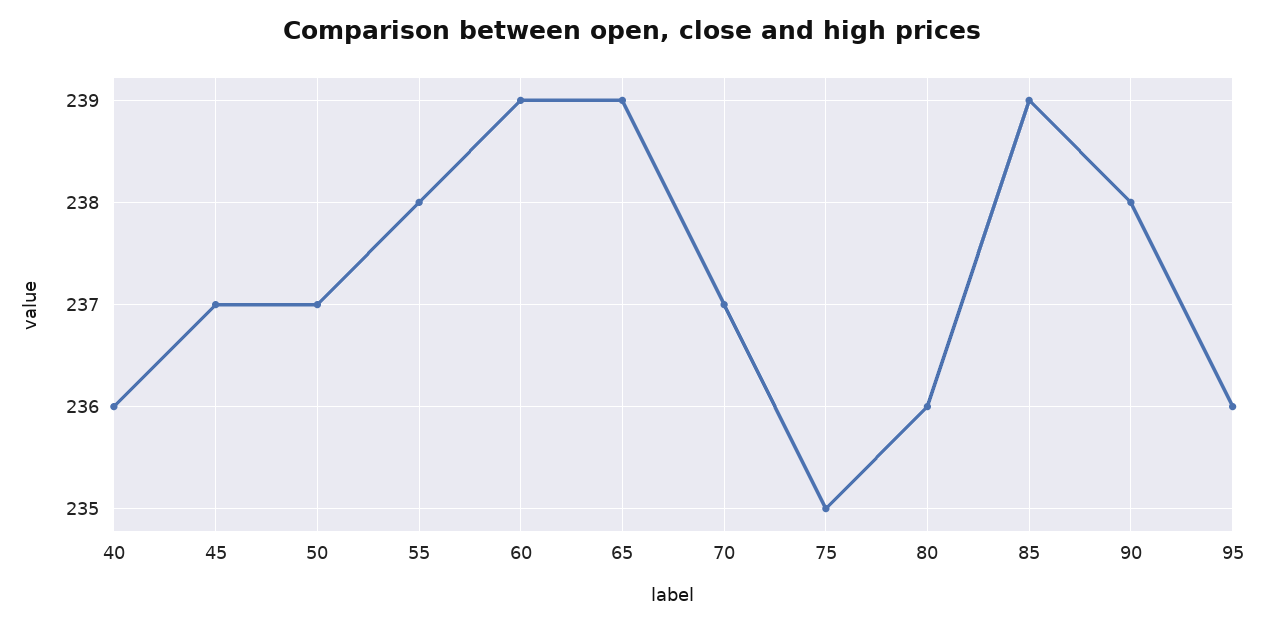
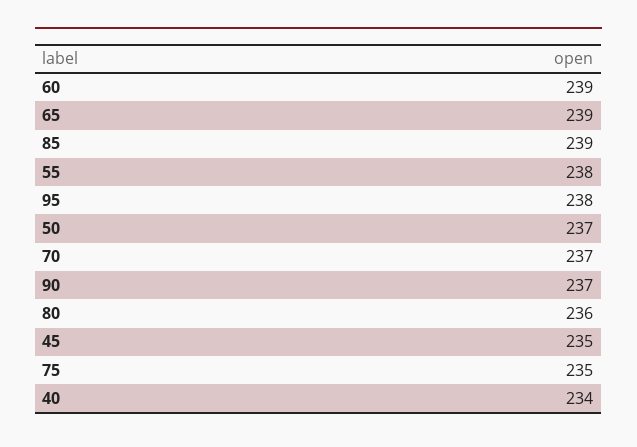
  {
-   "40": 236,
+   "40": 234,
-   "45": 237,
+   "45": 235,
    "50": 237,
    "55": 238,
    "60": 239,
    "65": 239,
    "70": 237,
    "75": 235,
    "80": 236,
    "85": 239,
-   "90": 238,
+   "90": 237,
-   "95": 236
+   "95": 238
  }

